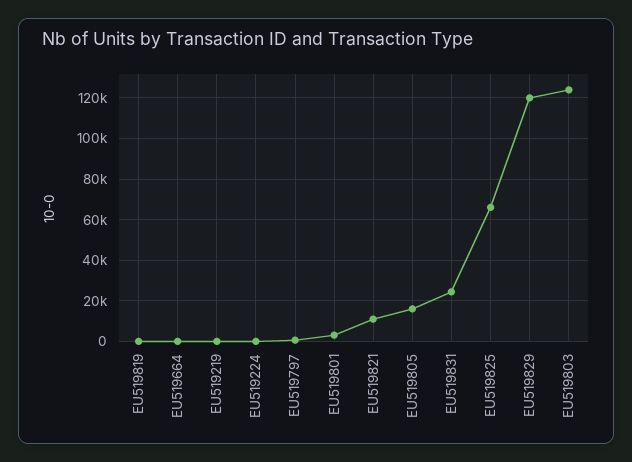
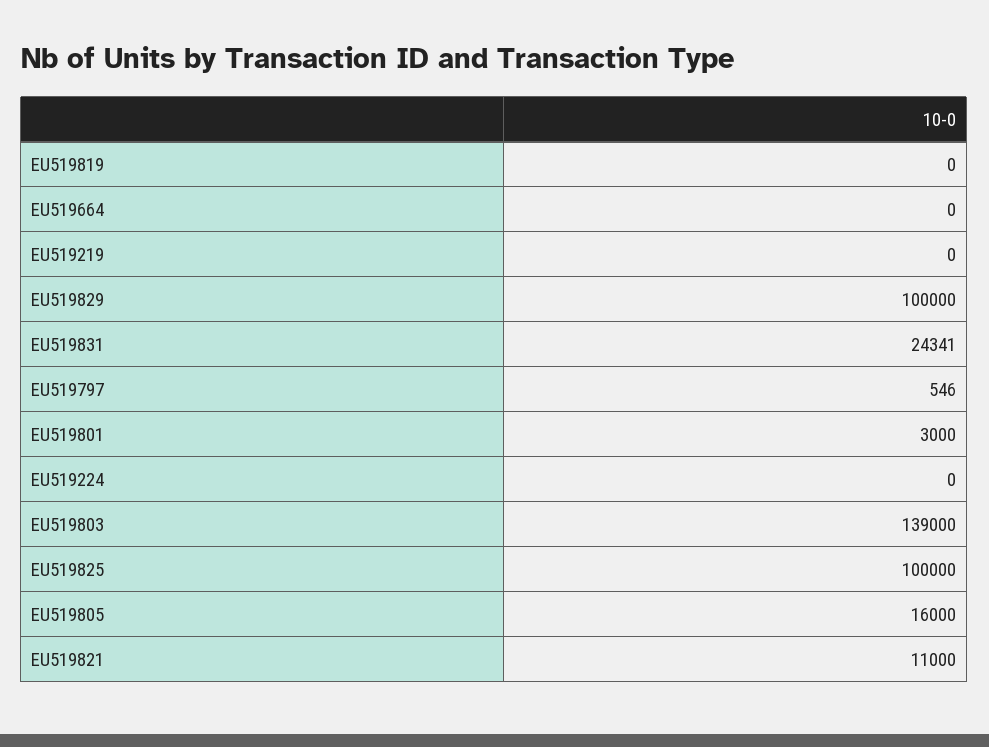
  {
    "EU519819": 0,
    "EU519664": 0,
    "EU519219": 0,
    "EU519224": 0,
    "EU519797": 546,
    "EU519801": 3000,
    "EU519821": 11000,
    "EU519805": 16000,
    "EU519831": 24341,
-   "EU519825": 65000,
+   "EU519825": 100000,
-   "EU519829": 120000,
+   "EU519829": 100000,
-   "EU519803": 125000
+   "EU519803": 139000
  }

